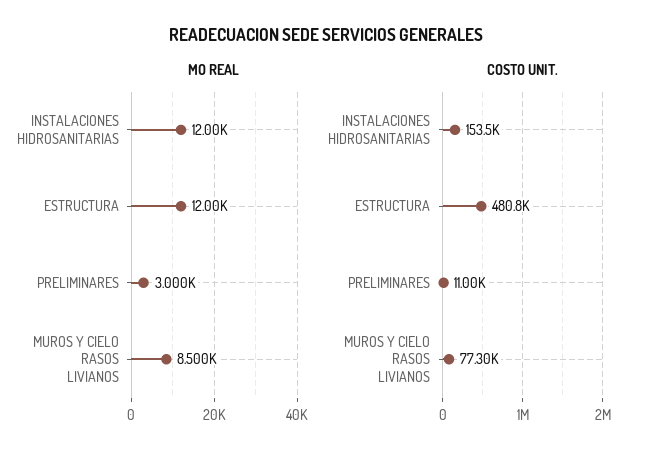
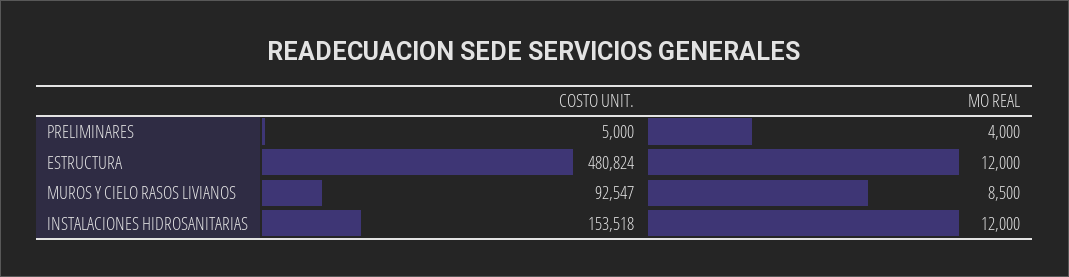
  {
    "MO REAL": {
      "INSTALACIONES HIDROSANITARIAS": 12000,
      "ESTRUCTURA": 12000,
-     "PRELIMINARES": 3000,
+     "PRELIMINARES": 4000,
      "MUROS Y CIELO RASOS LIVIANOS": 8500
    },
    "COSTO UNIT.": {
      "INSTALACIONES HIDROSANITARIAS": 153518,
      "ESTRUCTURA": 480824,
-     "PRELIMINARES": 11000,
+     "PRELIMINARES": 5000,
-     "MUROS Y CIELO RASOS LIVIANOS": 77300
+     "MUROS Y CIELO RASOS LIVIANOS": 92547
    }
  }

